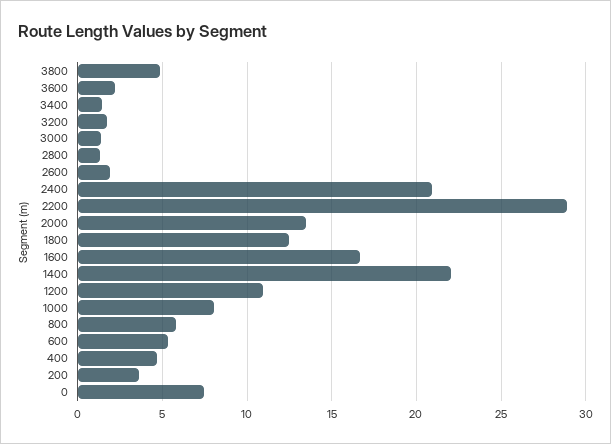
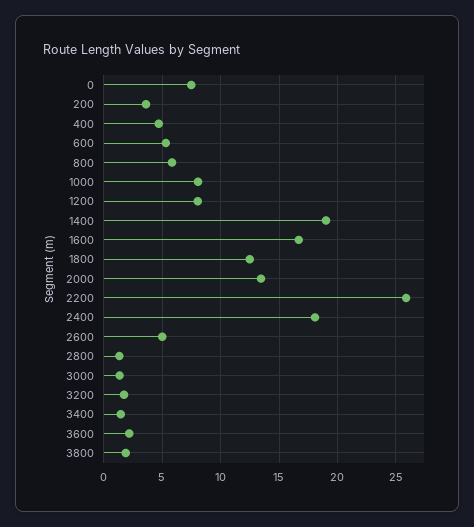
  {
-   "3800": 5,
+   "3800": 2,
    "3600": 2,
    "3400": 1.5,
    "3200": 1.5,
    "3000": 1.5,
    "2800": 1.5,
-   "2600": 2,
+   "2600": 5,
-   "2400": 21,
+   "2400": 18,
-   "2200": 29,
+   "2200": 26,
    "2000": 13.5,
    "1800": 12.5,
    "1600": 16.5,
-   "1400": 22,
+   "1400": 19,
-   "1200": 11,
+   "1200": 8,
    "1000": 8,
    "800": 6,
    "600": 5.5,
    "400": 4.5,
    "200": 3.5,
    "0": 7.5
  }

